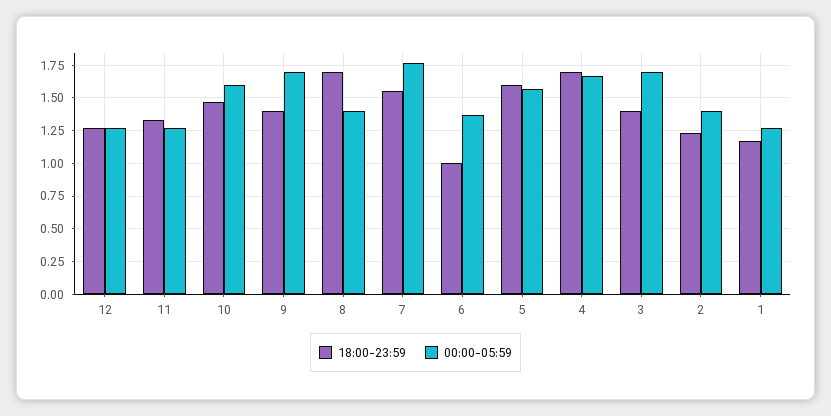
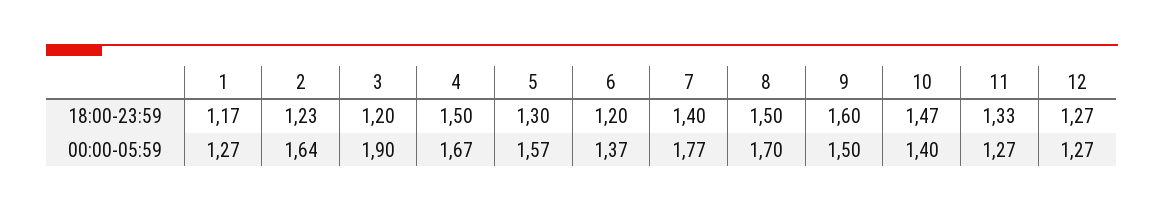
  {
    "18:00-23:59": {
      "12": 1.27,
      "11": 1.33,
      "10": 1.47,
-     "9": 1.4,
+     "9": 1.6,
-     "8": 1.7,
+     "8": 1.5,
-     "7": 1.55,
+     "7": 1.4,
-     "6": 1,
+     "6": 1.2,
-     "5": 1.6,
+     "5": 1.3,
-     "4": 1.7,
+     "4": 1.5,
-     "3": 1.4,
+     "3": 1.2,
      "2": 1.23,
      "1": 1.17
    },
    "00:00-05:59": {
      "12": 1.27,
      "11": 1.27,
-     "10": 1.6,
+     "10": 1.4,
-     "9": 1.7,
+     "9": 1.5,
-     "8": 1.4,
+     "8": 1.7,
      "7": 1.77,
      "6": 1.37,
      "5": 1.57,
      "4": 1.67,
-     "3": 1.7,
+     "3": 1.9,
-     "2": 1.4,
+     "2": 1.64,
      "1": 1.27
    }
  }

